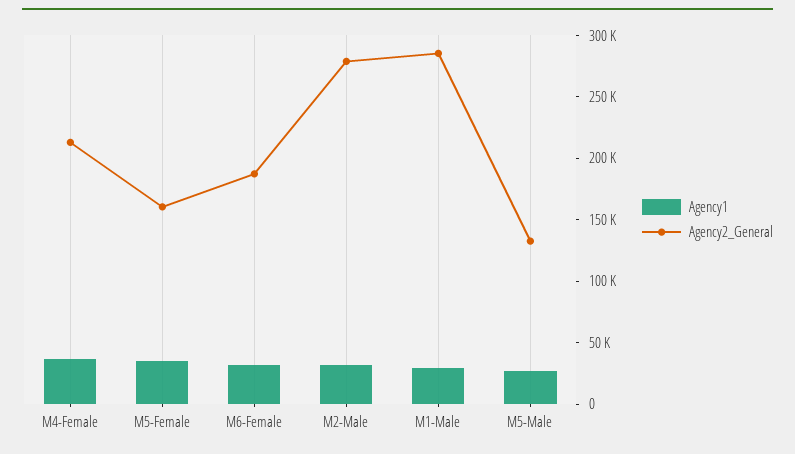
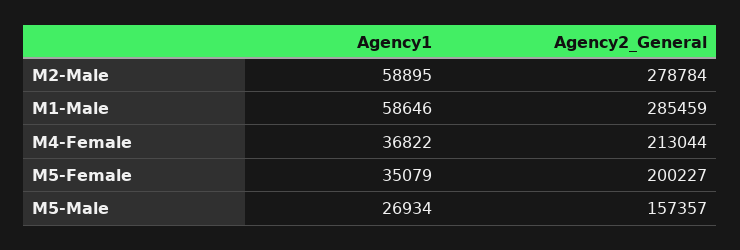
  {
    "Agency1": {
      "M4-Female": 36822,
      "M5-Female": 35079,
-     "M6-Female": 30000,
-     "M2-Male": 30000,
+     "M2-Male": 58895,
-     "M1-Male": 30000,
+     "M1-Male": 58646,
      "M5-Male": 26934
    },
    "Agency2_General": {
      "M4-Female": 213044,
-     "M5-Female": 160000,
+     "M5-Female": 200227,
-     "M6-Female": 190000,
      "M2-Male": 278784,
      "M1-Male": 285459,
-     "M5-Male": 130000
+     "M5-Male": 157357
    }
  }

